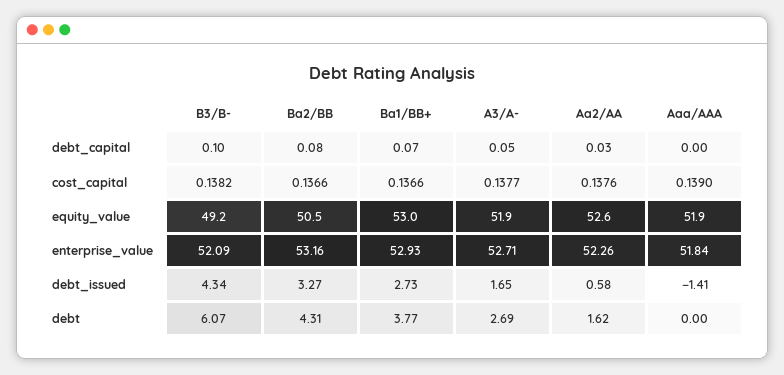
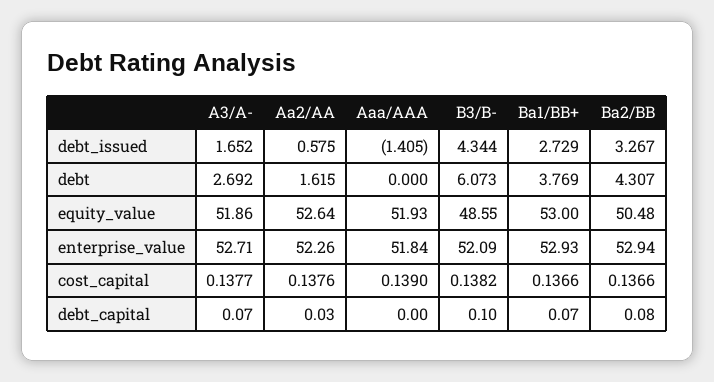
  {
    "B3/B-": {
      "debt_capital": 0.1,
      "cost_capital": 0.1382,
-     "equity_value": 49.2,
+     "equity_value": 48.55,
      "enterprise_value": 52.09,
      "debt_issued": 4.344,
      "debt": 6.073
    },
    "Ba2/BB": {
      "debt_capital": 0.08,
      "cost_capital": 0.1366,
      "equity_value": 50.48,
-     "enterprise_value": 53.16,
+     "enterprise_value": 52.94,
      "debt_issued": 3.267,
      "debt": 4.307
    },
    "Ba1/BB+": {
      "debt_capital": 0.07,
      "cost_capital": 0.1366,
      "equity_value": 53,
      "enterprise_value": 52.93,
      "debt_issued": 2.729,
      "debt": 3.769
    },
    "A3/A-": {
-     "debt_capital": 0.05,
+     "debt_capital": 0.07,
      "cost_capital": 0.1377,
      "equity_value": 51.86,
      "enterprise_value": 52.71,
      "debt_issued": 1.652,
      "debt": 2.692
    },
    "Aa2/AA": {
      "debt_capital": 0.03,
      "cost_capital": 0.1376,
      "equity_value": 52.64,
      "enterprise_value": 52.26,
      "debt_issued": 0.575,
      "debt": 1.615
    },
    "Aaa/AAA": {
      "debt_capital": 0,
      "cost_capital": 0.139,
      "equity_value": 51.93,
      "enterprise_value": 51.84,
      "debt_issued": -1.405,
      "debt": 0
    }
  }

